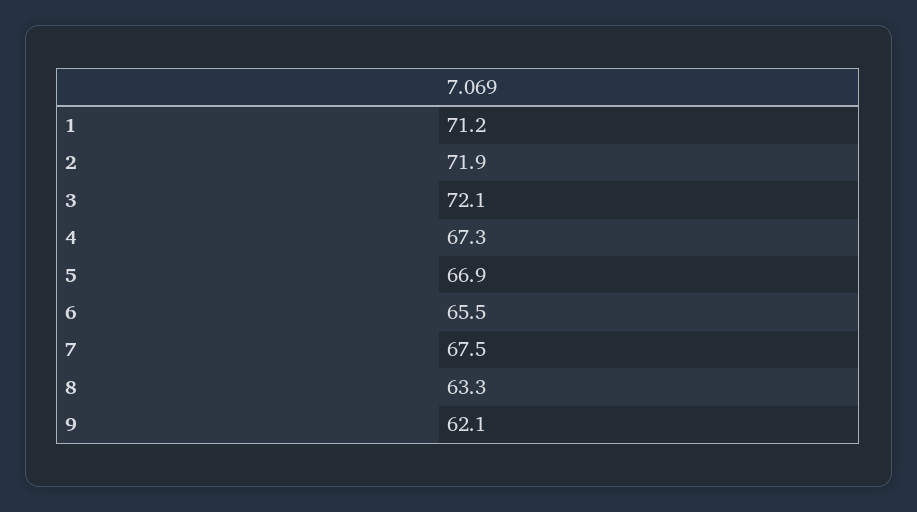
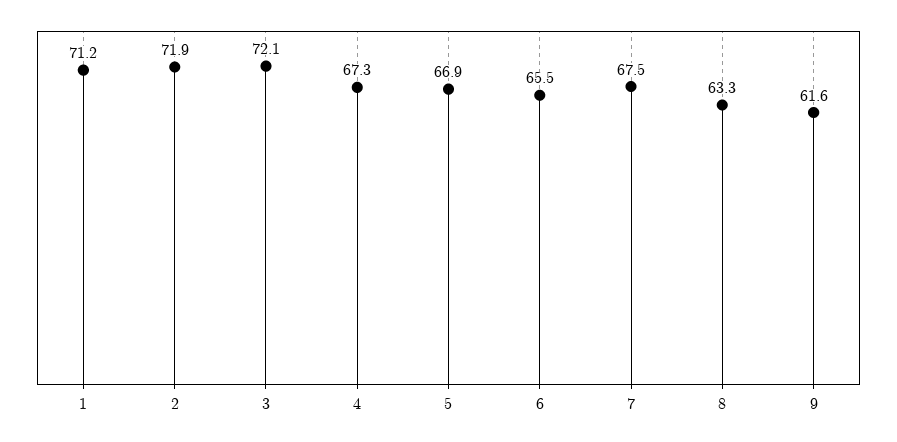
  {
    "1": 71.2,
    "2": 71.9,
    "3": 72.1,
    "4": 67.3,
    "5": 66.9,
    "6": 65.5,
    "7": 67.5,
    "8": 63.3,
-   "9": 62.1
+   "9": 61.6
  }

